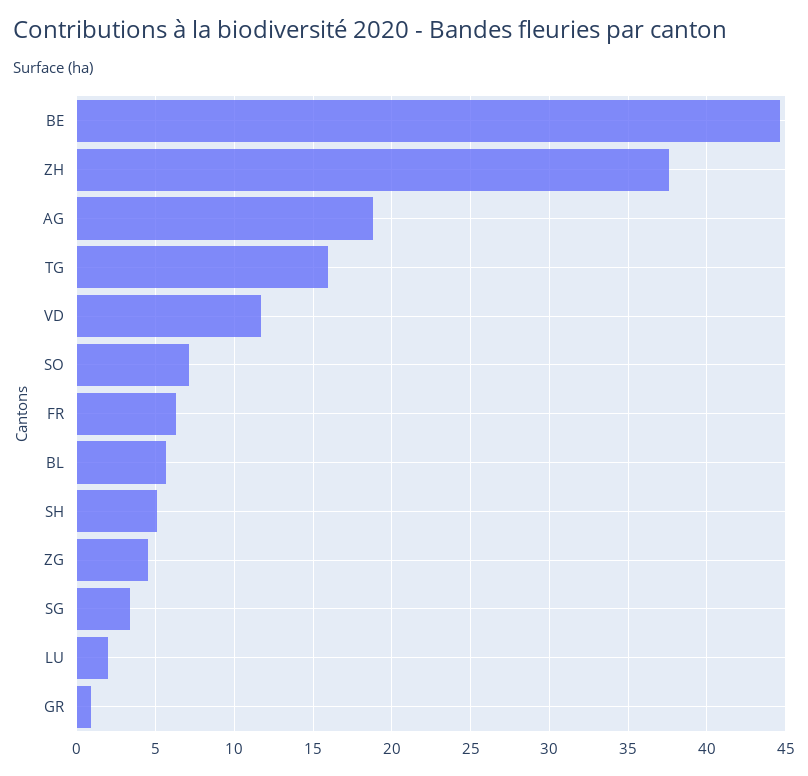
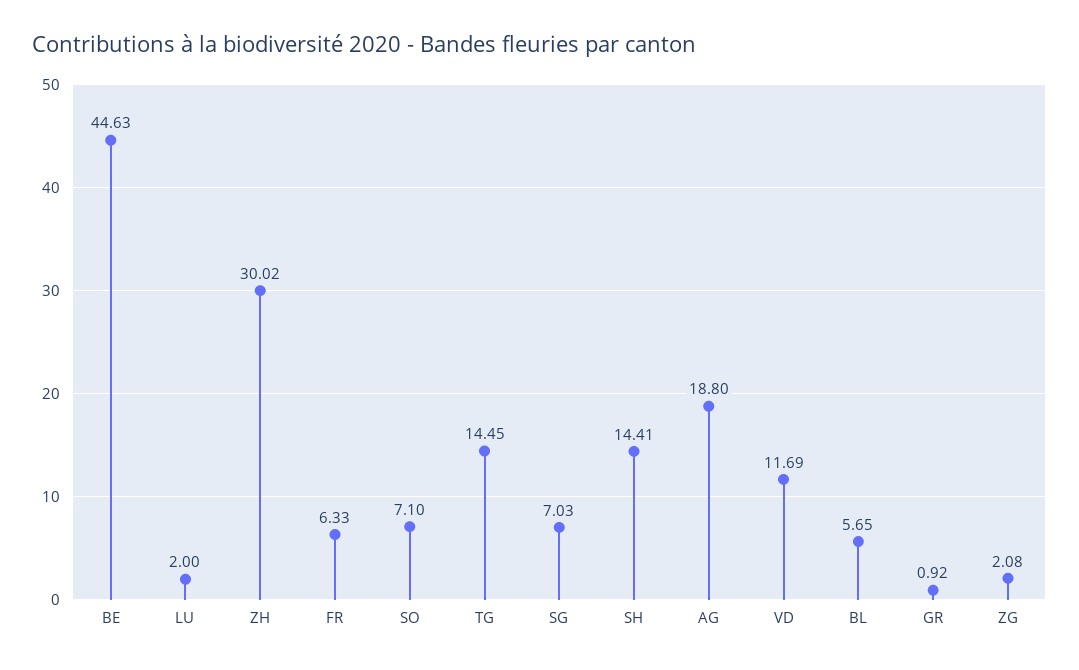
  {
    "BE": 44.63,
-   "ZH": 37.5,
+   "ZH": 30.02,
    "AG": 18.8,
-   "TG": 16,
+   "TG": 14.45,
    "VD": 11.69,
    "SO": 7.1,
    "FR": 6.33,
    "BL": 5.65,
-   "SH": 5,
+   "SH": 14.41,
-   "ZG": 4.5,
+   "ZG": 2.08,
-   "SG": 3.5,
+   "SG": 7.03,
    "LU": 2,
    "GR": 0.92
  }

